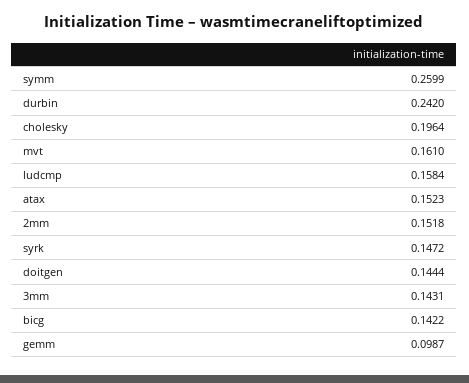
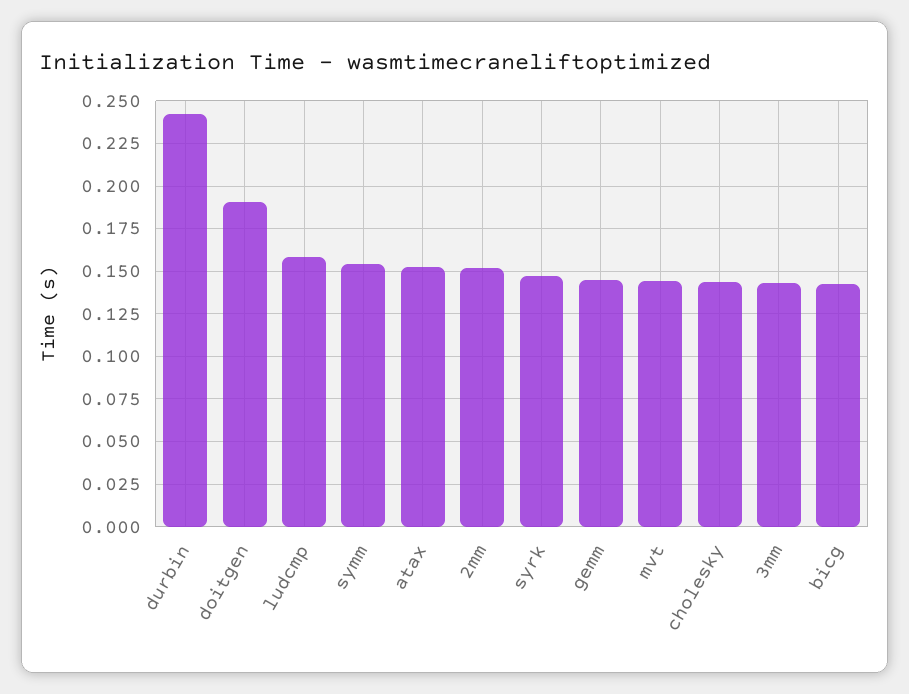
  {
-   "symm": 0.2599,
+   "symm": 0.155,
    "durbin": 0.242,
-   "cholesky": 0.1964,
+   "cholesky": 0.145,
-   "mvt": 0.161,
+   "mvt": 0.145,
    "ludcmp": 0.1584,
    "atax": 0.1523,
    "2mm": 0.1518,
    "syrk": 0.1472,
-   "doitgen": 0.1444,
+   "doitgen": 0.19,
    "3mm": 0.1431,
    "bicg": 0.1422,
-   "gemm": 0.0987
+   "gemm": 0.145
  }

